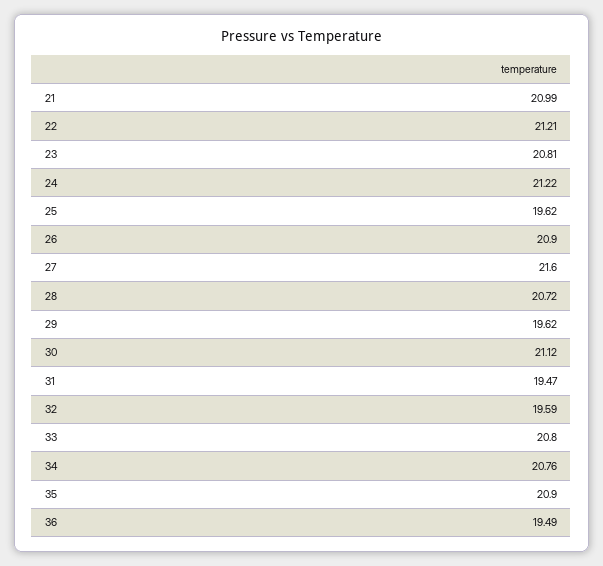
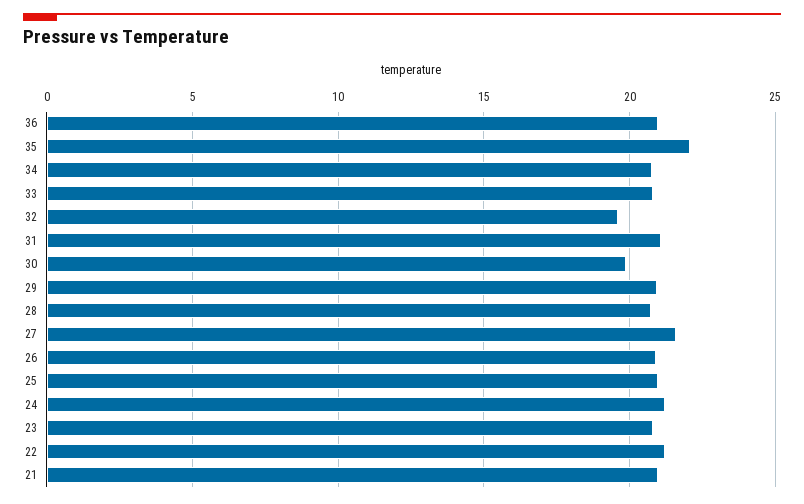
  {
    "21": 20.99,
    "22": 21.21,
    "23": 20.81,
    "24": 21.22,
-   "25": 19.62,
+   "25": 21,
    "26": 20.9,
    "27": 21.6,
    "28": 20.72,
-   "29": 19.62,
+   "29": 21,
-   "30": 21.12,
+   "30": 20,
-   "31": 19.47,
+   "31": 21,
    "32": 19.59,
    "33": 20.8,
    "34": 20.76,
-   "35": 20.9,
+   "35": 22,
-   "36": 19.49
+   "36": 21
  }

